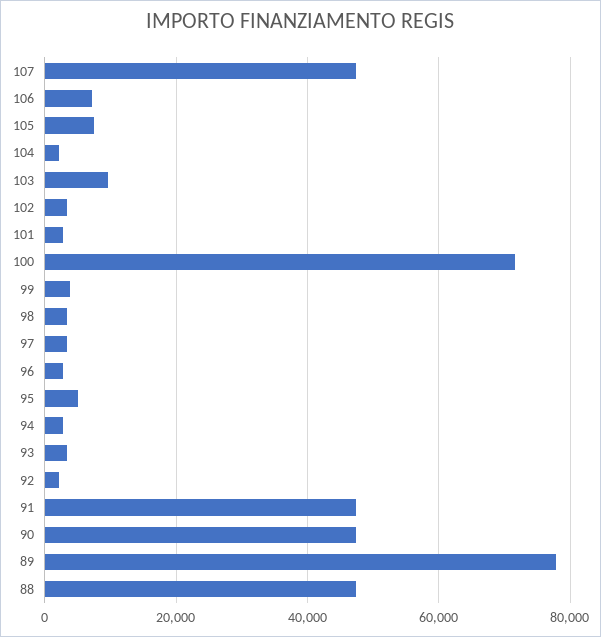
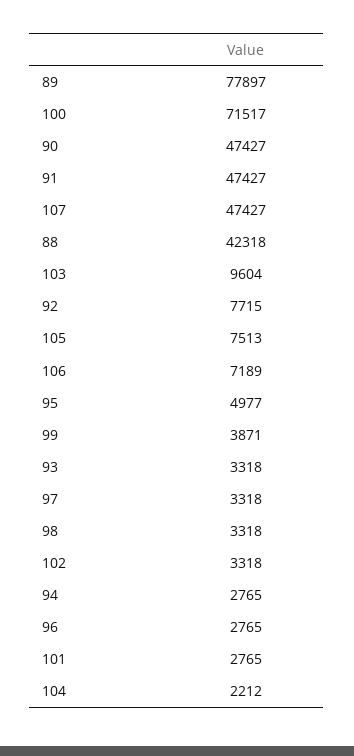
  {
    "107": 47427,
    "106": 7189,
    "105": 7513,
    "104": 2212,
    "103": 9604,
    "102": 3318,
    "101": 2765,
    "100": 71517,
    "99": 3871,
    "98": 3318,
    "97": 3318,
    "96": 2765,
    "95": 4977,
    "94": 2765,
    "93": 3318,
-   "92": 2000,
+   "92": 7715,
    "91": 47427,
    "90": 47427,
    "89": 77897,
-   "88": 48000
+   "88": 42318
  }

